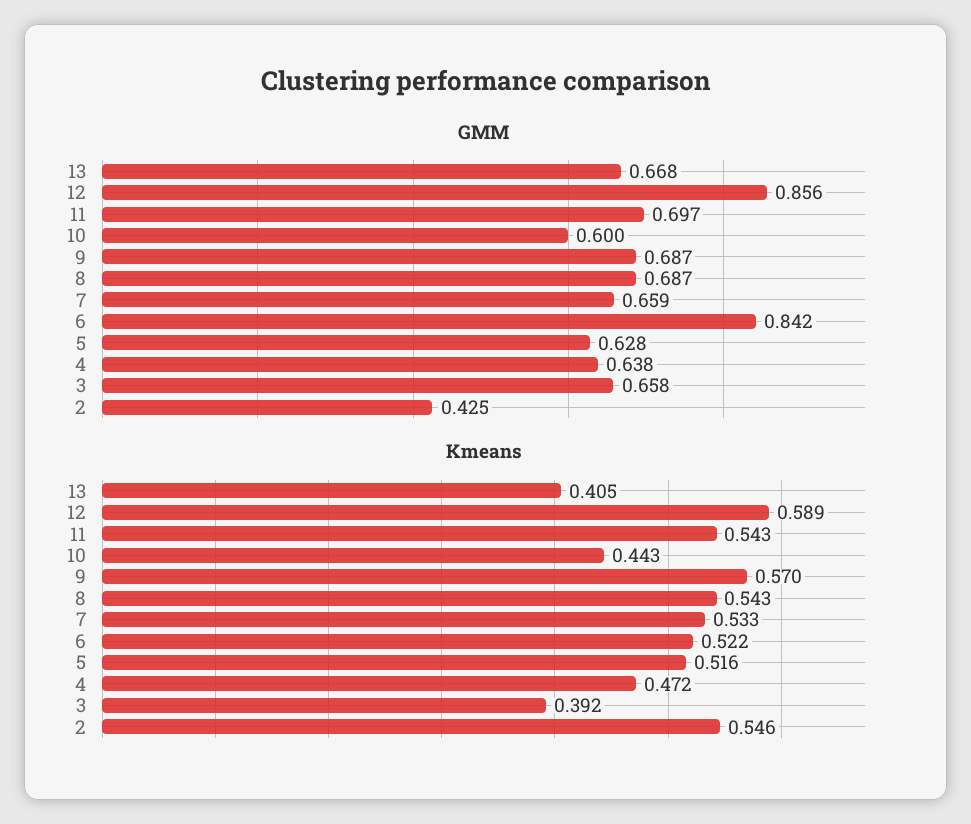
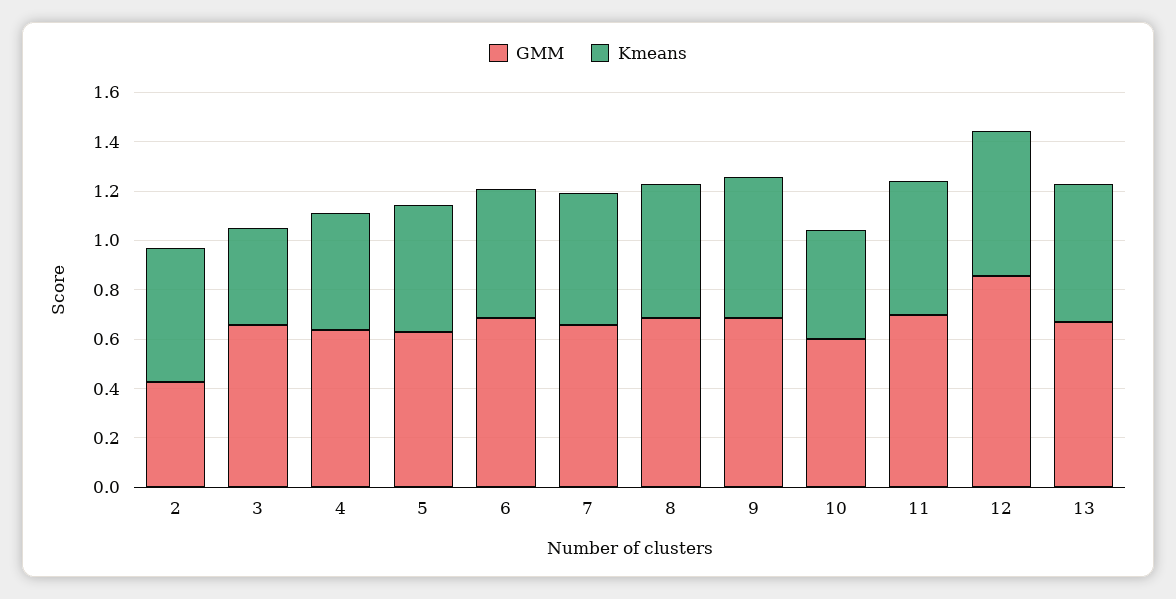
  {
    "GMM": {
      "13": 0.668,
      "12": 0.856,
      "11": 0.697,
      "10": 0.6,
      "9": 0.687,
      "8": 0.687,
      "7": 0.659,
-     "6": 0.842,
+     "6": 0.7,
      "5": 0.628,
      "4": 0.638,
      "3": 0.658,
      "2": 0.425
    },
    "Kmeans": {
-     "13": 0.405,
+     "13": 0.55,
      "12": 0.589,
      "11": 0.543,
      "10": 0.443,
      "9": 0.57,
      "8": 0.543,
      "7": 0.533,
      "6": 0.522,
      "5": 0.516,
      "4": 0.472,
      "3": 0.392,
      "2": 0.546
    }
  }

